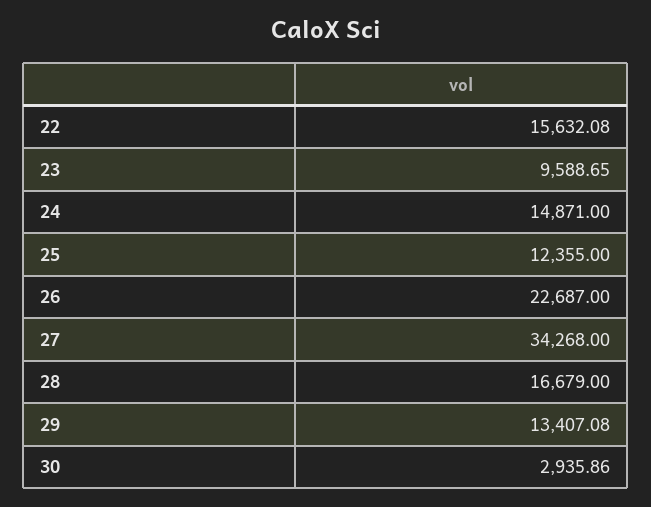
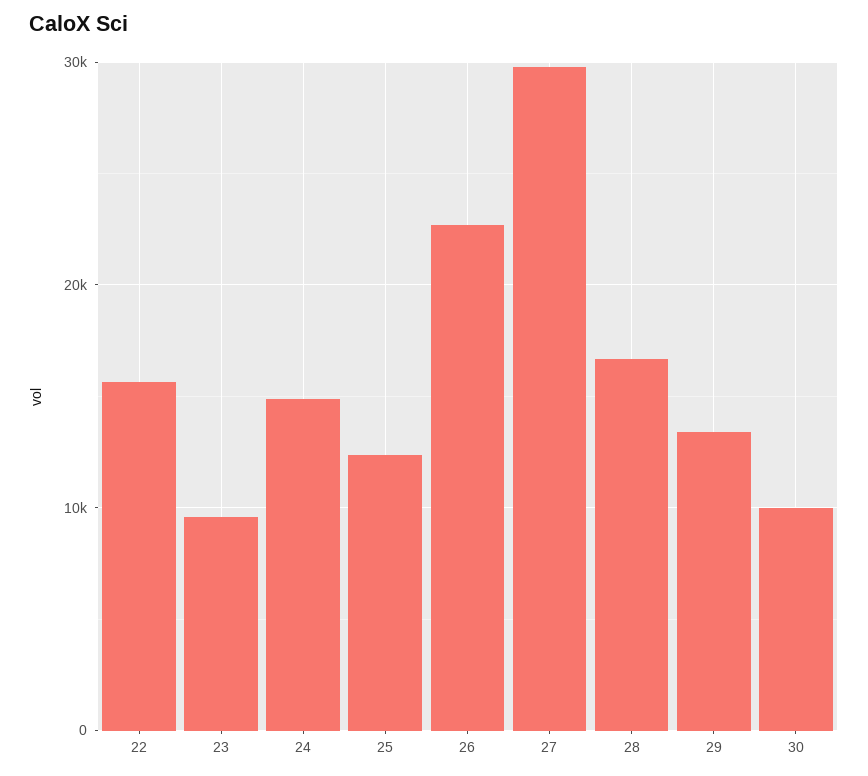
  {
    "22": 15632.08,
    "23": 9588.65,
    "24": 14871,
    "25": 12355,
    "26": 22687,
-   "27": 34268,
+   "27": 30000,
    "28": 16679,
    "29": 13407.08,
-   "30": 2935.86
+   "30": 10000
  }

